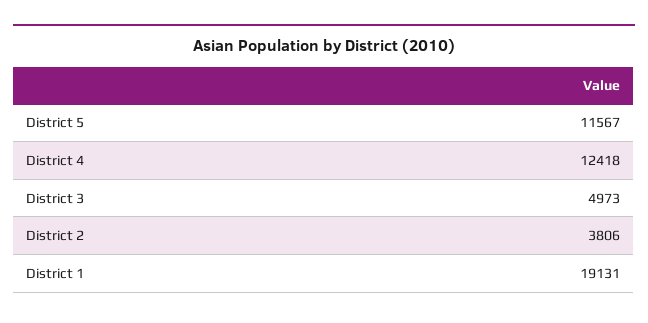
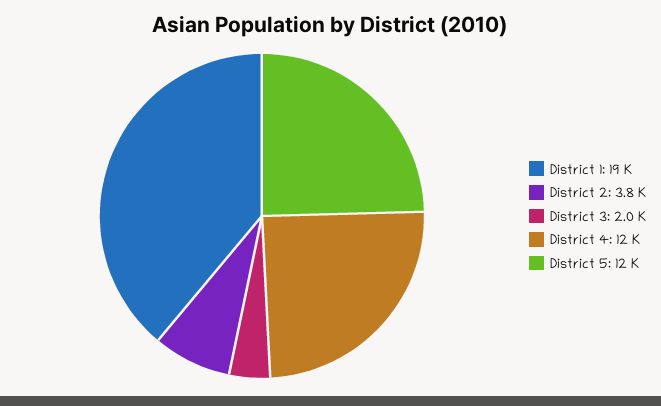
  {
    "District 5": 11567,
    "District 4": 12418,
-   "District 3": 4973,
+   "District 3": 2000,
    "District 2": 3806,
    "District 1": 19131
  }

